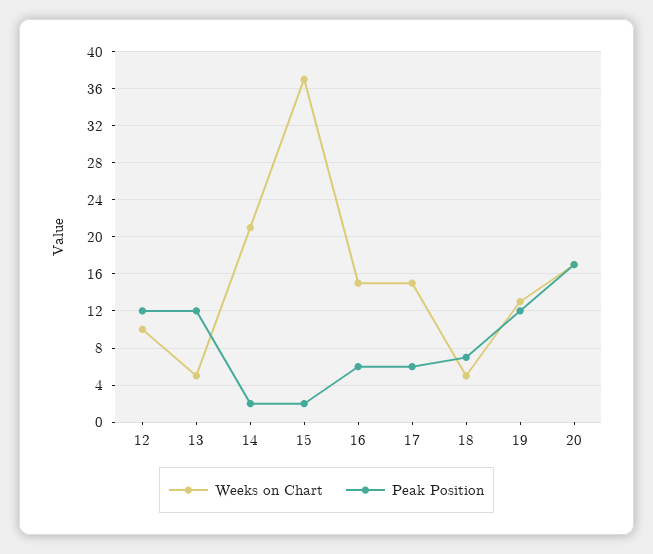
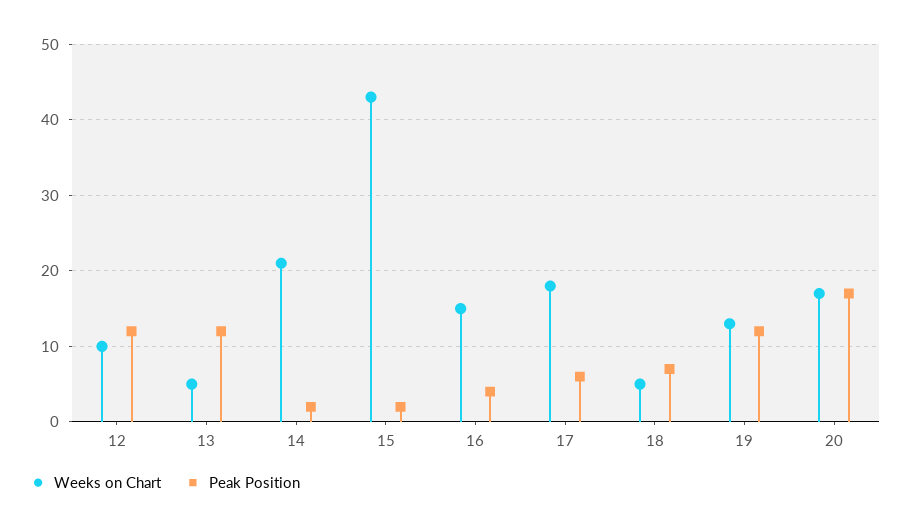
  {
    "Weeks on Chart": {
      "12": 10,
      "13": 5,
      "14": 21,
-     "15": 37,
+     "15": 43,
      "16": 15,
-     "17": 15,
+     "17": 18,
      "18": 5,
      "19": 13,
      "20": 17
    },
    "Peak Position": {
      "12": 12,
      "13": 12,
      "14": 2,
      "15": 2,
-     "16": 6,
+     "16": 4,
      "17": 6,
      "18": 7,
      "19": 12,
      "20": 17
    }
  }

